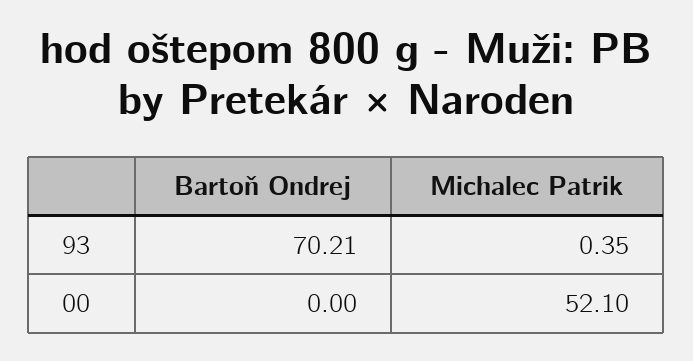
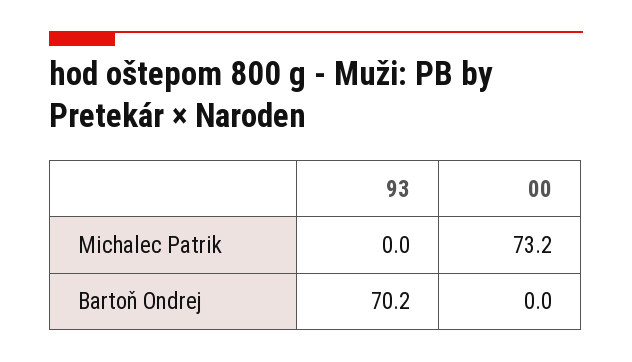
  {
    "Bartoň Ondrej": {
      "93": 70.21,
      "00": 0
    },
    "Michalec Patrik": {
-     "93": 0.35,
+     "93": 0,
-     "00": 52.1
+     "00": 73.2
    }
  }

